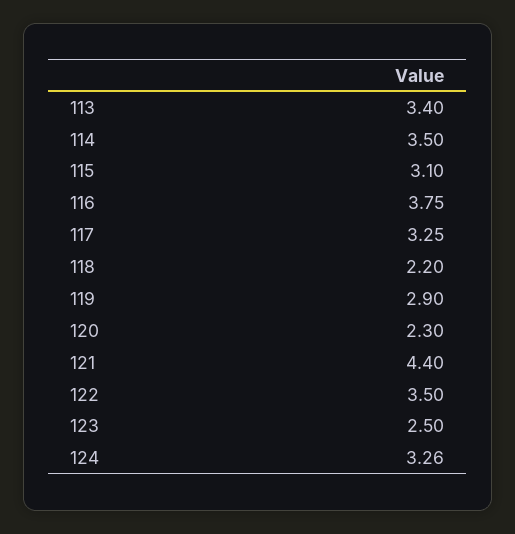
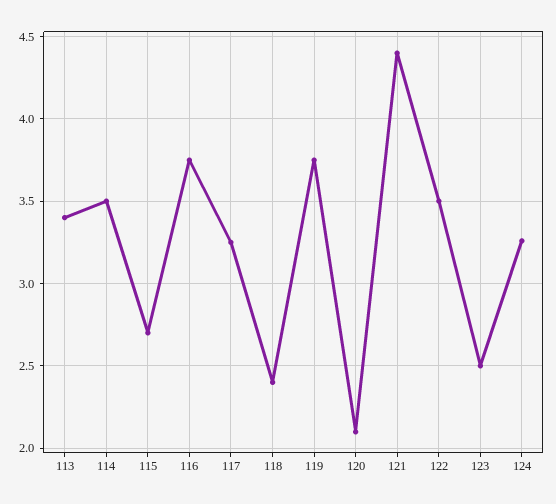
  {
    "113": 3.4,
    "114": 3.5,
-   "115": 3.1,
+   "115": 2.7,
    "116": 3.75,
    "117": 3.25,
-   "118": 2.2,
+   "118": 2.4,
-   "119": 2.9,
+   "119": 3.75,
-   "120": 2.3,
+   "120": 2.1,
    "121": 4.4,
    "122": 3.5,
    "123": 2.5,
    "124": 3.26
  }

